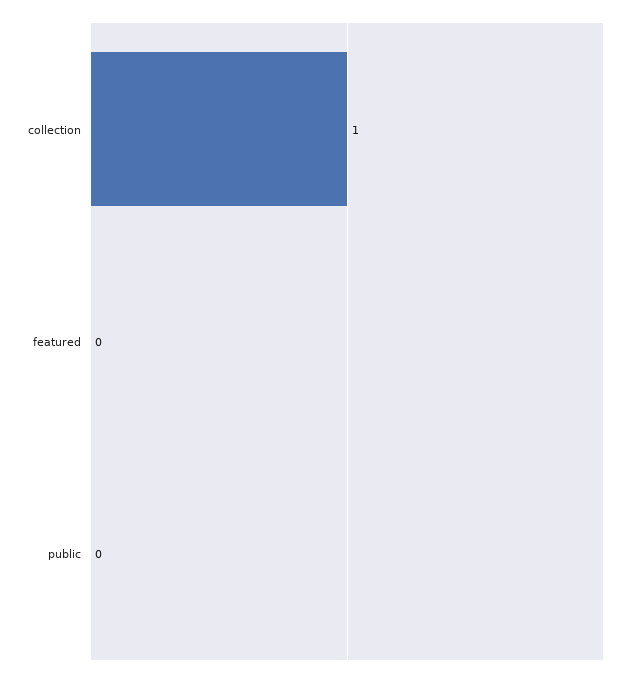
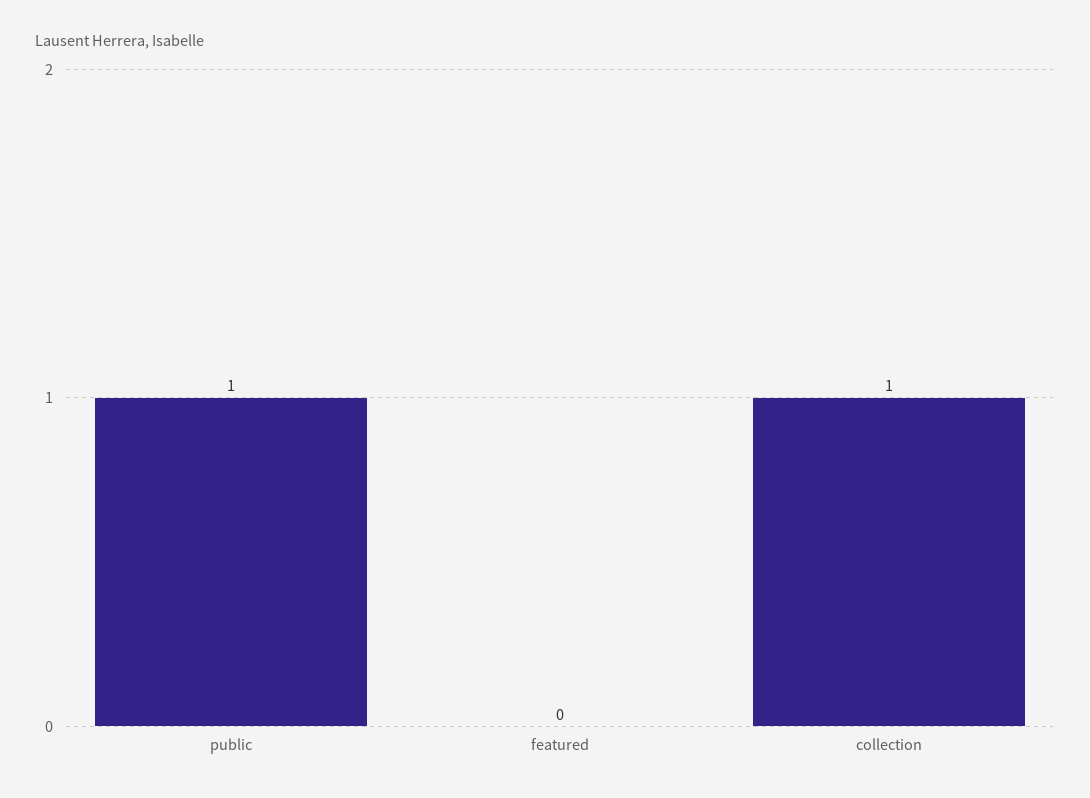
  {
    "collection": 1,
    "featured": 0,
-   "public": 0
+   "public": 1
  }

